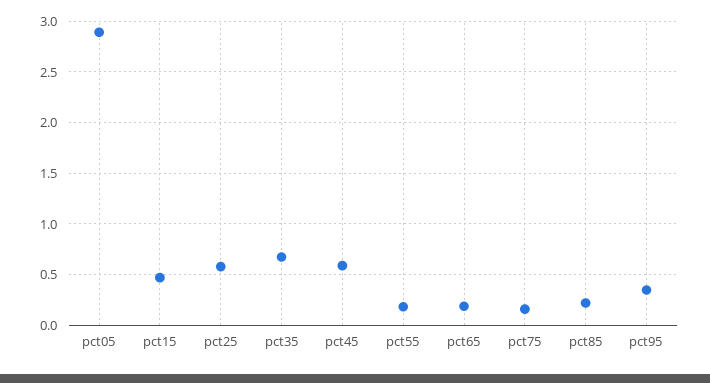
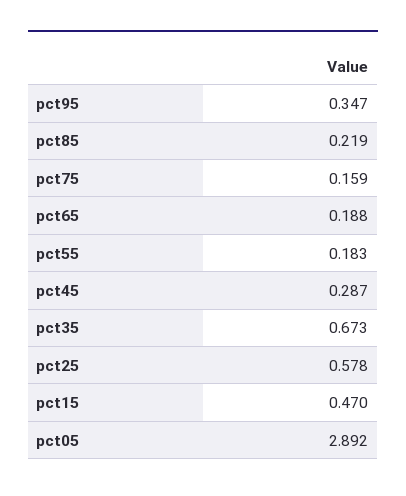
  {
    "pct05": 2.892,
    "pct15": 0.47,
    "pct25": 0.578,
    "pct35": 0.673,
-   "pct45": 0.6,
+   "pct45": 0.287,
    "pct55": 0.183,
    "pct65": 0.188,
    "pct75": 0.159,
    "pct85": 0.219,
    "pct95": 0.347
  }

